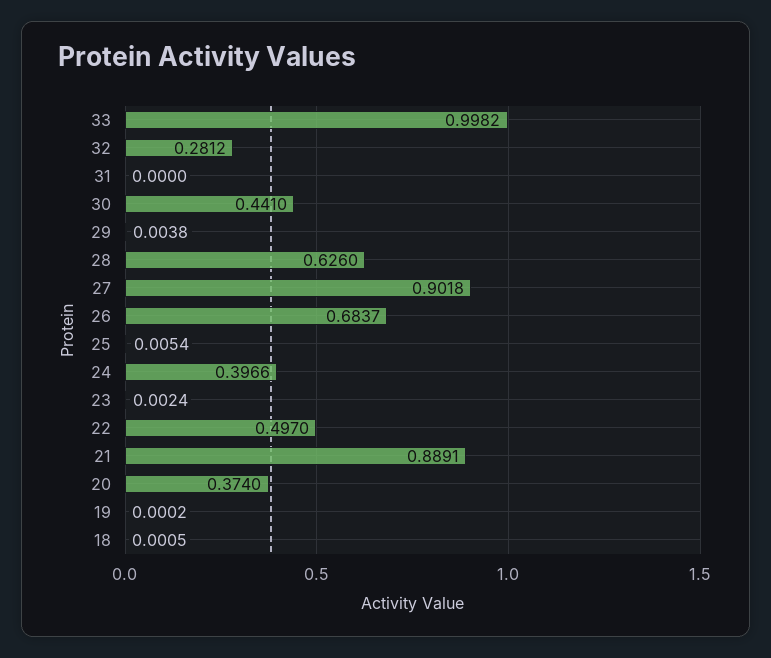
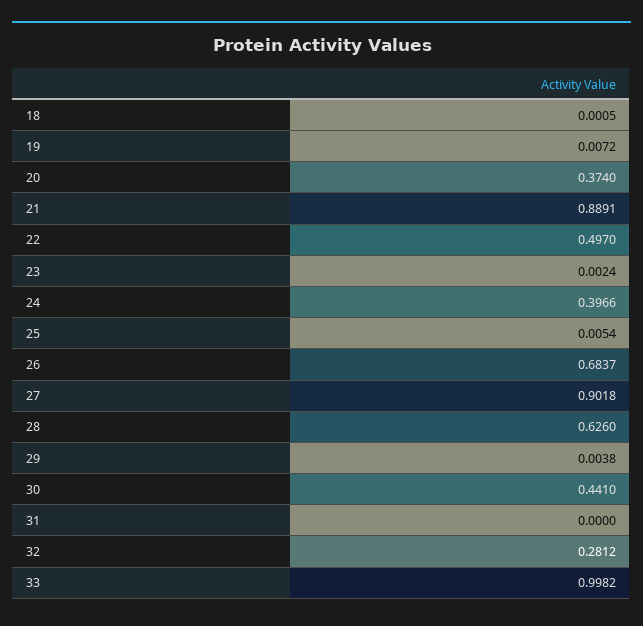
  {
    "33": 0.9982,
    "32": 0.2812,
    "31": 0,
    "30": 0.441,
    "29": 0.0038,
    "28": 0.626,
    "27": 0.9018,
    "26": 0.6837,
    "25": 0.0054,
    "24": 0.3966,
    "23": 0.0024,
    "22": 0.497,
    "21": 0.8891,
    "20": 0.374,
-   "19": 0.0002,
+   "19": 0.0072,
    "18": 0.0005
  }

